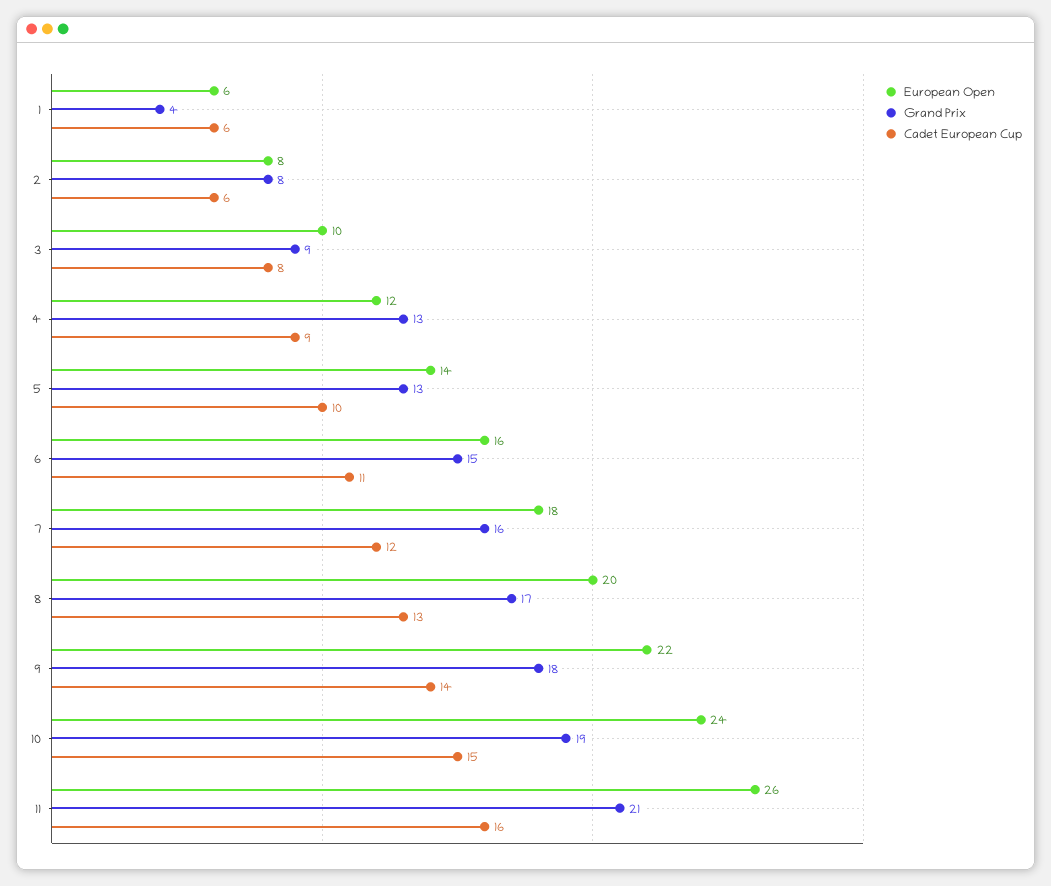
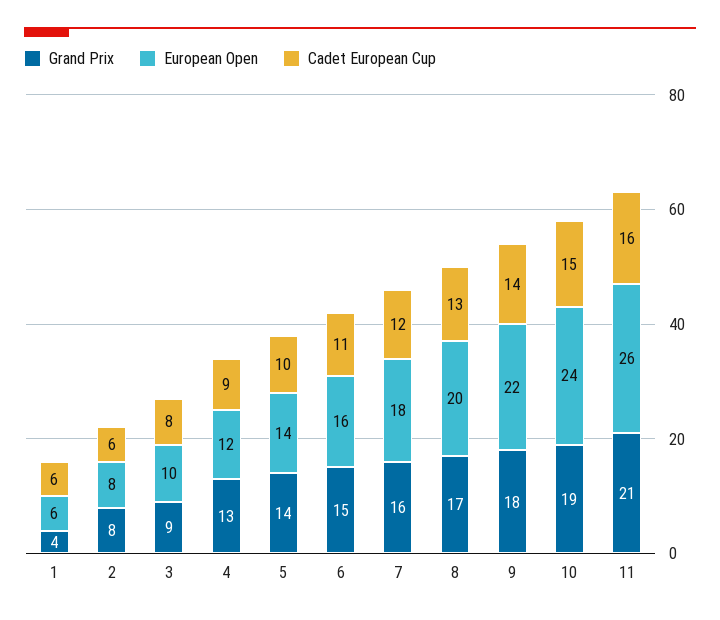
  {
    "European Open": {
      "1": 6,
      "2": 8,
      "3": 10,
      "4": 12,
      "5": 14,
      "6": 16,
      "7": 18,
      "8": 20,
      "9": 22,
      "10": 24,
      "11": 26
    },
    "Grand Prix": {
      "1": 4,
      "2": 8,
      "3": 9,
      "4": 13,
-     "5": 13,
+     "5": 14,
      "6": 15,
      "7": 16,
      "8": 17,
      "9": 18,
      "10": 19,
      "11": 21
    },
    "Cadet European Cup": {
      "1": 6,
      "2": 6,
      "3": 8,
      "4": 9,
      "5": 10,
      "6": 11,
      "7": 12,
      "8": 13,
      "9": 14,
      "10": 15,
      "11": 16
    }
  }

